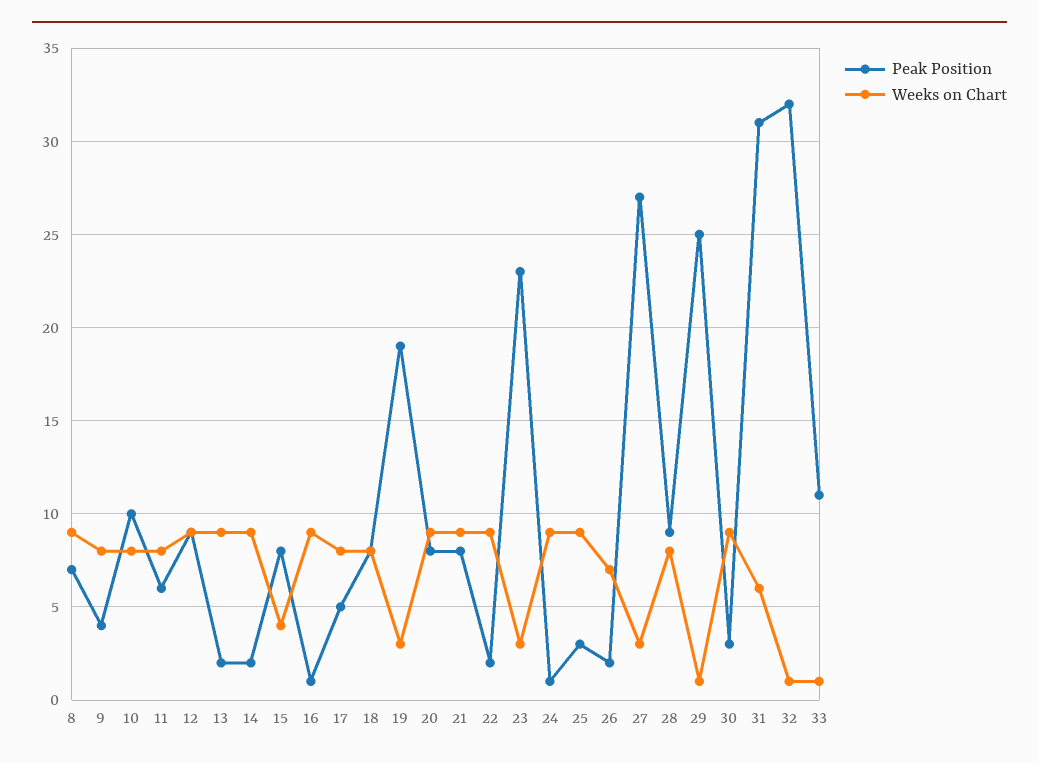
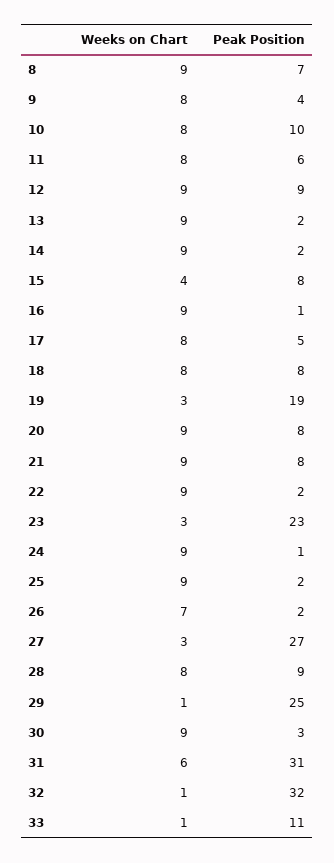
  {
    "Peak Position": {
      "8": 7,
      "9": 4,
      "10": 10,
      "11": 6,
      "12": 9,
      "13": 2,
      "14": 2,
      "15": 8,
      "16": 1,
      "17": 5,
      "18": 8,
      "19": 19,
      "20": 8,
      "21": 8,
      "22": 2,
      "23": 23,
      "24": 1,
-     "25": 3,
+     "25": 2,
      "26": 2,
      "27": 27,
      "28": 9,
      "29": 25,
      "30": 3,
      "31": 31,
      "32": 32,
      "33": 11
    },
    "Weeks on Chart": {
      "8": 9,
      "9": 8,
      "10": 8,
      "11": 8,
      "12": 9,
      "13": 9,
      "14": 9,
      "15": 4,
      "16": 9,
      "17": 8,
      "18": 8,
      "19": 3,
      "20": 9,
      "21": 9,
      "22": 9,
      "23": 3,
      "24": 9,
      "25": 9,
      "26": 7,
      "27": 3,
      "28": 8,
      "29": 1,
      "30": 9,
      "31": 6,
      "32": 1,
      "33": 1
    }
  }

